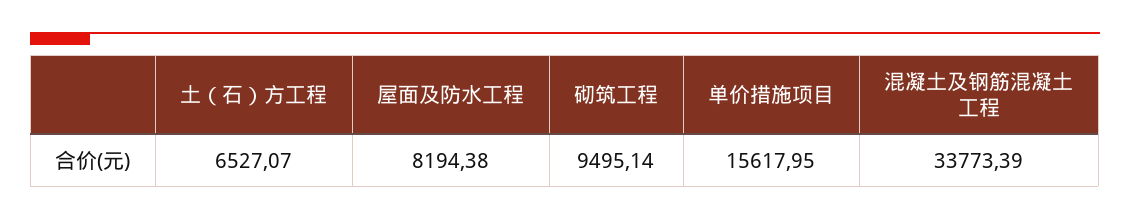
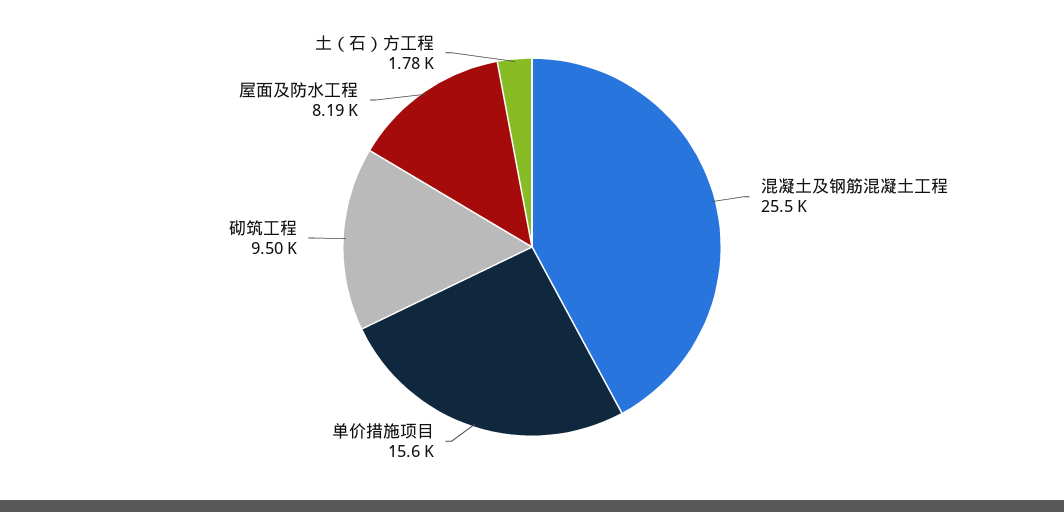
  {
-   "土（石）方工程": 6527.07,
+   "土（石）方工程": 1780,
    "屋面及防水工程": 8194.38,
    "砌筑工程": 9495.14,
    "单价措施项目": 15617.95,
-   "混凝土及钢筋混凝土工程": 33773.39
+   "混凝土及钢筋混凝土工程": 25500
  }

